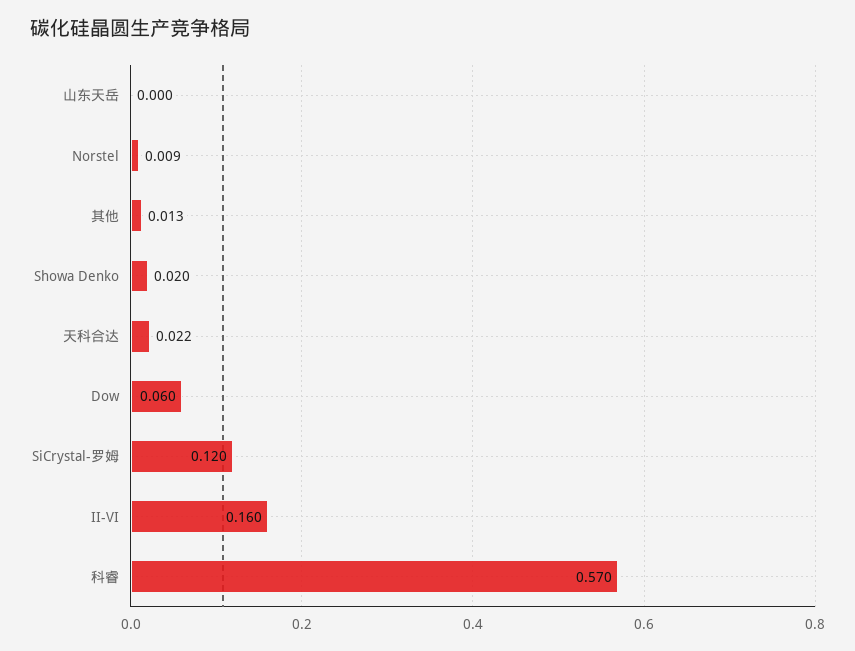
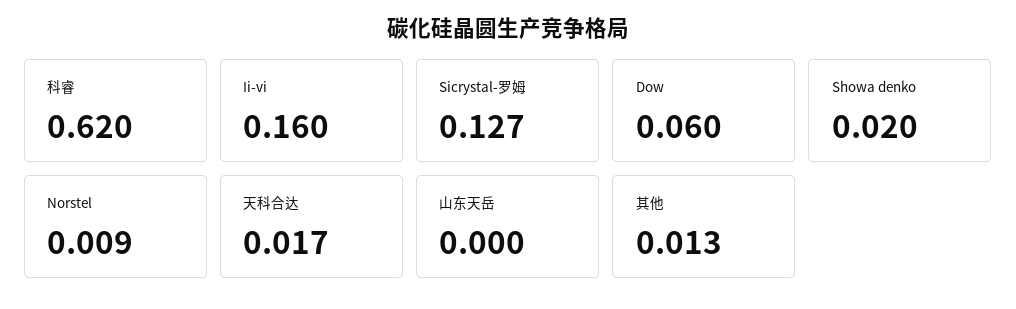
  {
    "山东天岳": 0,
    "Norstel": 0.009,
    "其他": 0.013,
    "Showa Denko": 0.02,
-   "天科合达": 0.022,
+   "天科合达": 0.017,
    "Dow": 0.06,
-   "SiCrystal-罗姆": 0.12,
+   "SiCrystal-罗姆": 0.127,
    "II-VI": 0.16,
-   "科睿": 0.57
+   "科睿": 0.62
  }

